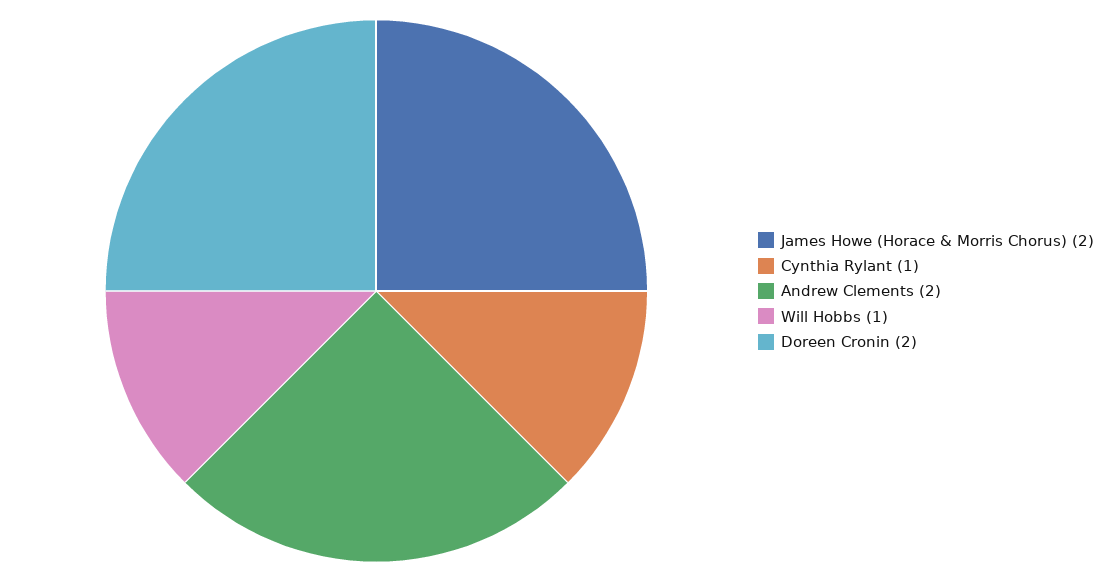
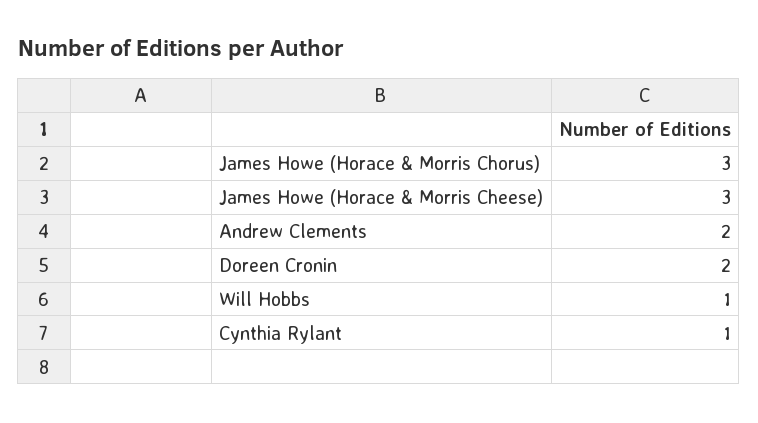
  {
-   "James Howe (Horace & Morris Chorus)": 2,
+   "James Howe (Horace & Morris Chorus)": 3,
    "Cynthia Rylant": 1,
    "Andrew Clements": 2,
    "Will Hobbs": 1,
-   "Doreen Cronin": 2
+   "Doreen Cronin": 2,
+   "James Howe (Horace & Morris Cheese)": 3
  }

